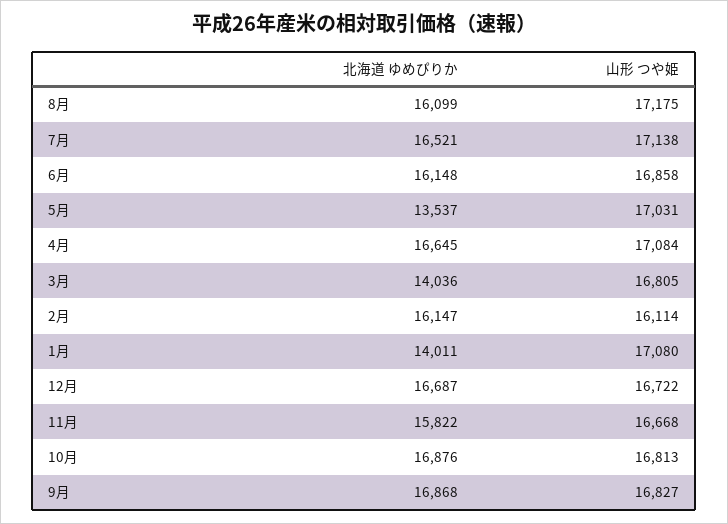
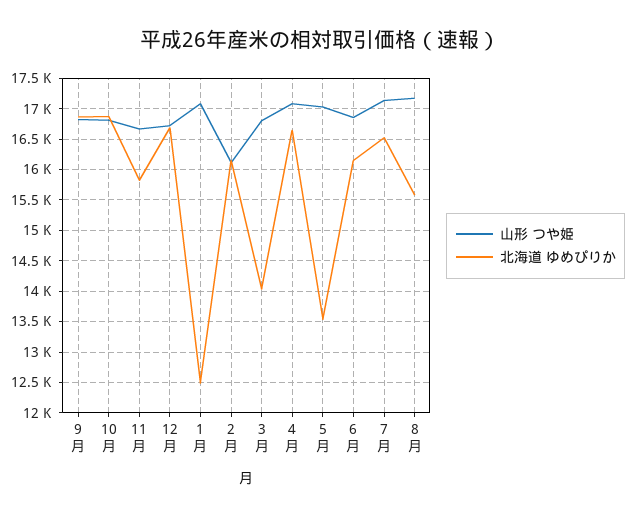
  {
    "北海道 ゆめぴりか": {
-     "8月": 16099,
+     "8月": 15600,
      "7月": 16521,
      "6月": 16148,
      "5月": 13537,
      "4月": 16645,
      "3月": 14036,
      "2月": 16147,
-     "1月": 14011,
+     "1月": 12500,
      "12月": 16687,
      "11月": 15822,
      "10月": 16876,
      "9月": 16868
    },
    "山形 つや姫": {
      "8月": 17175,
      "7月": 17138,
      "6月": 16858,
      "5月": 17031,
      "4月": 17084,
      "3月": 16805,
      "2月": 16114,
      "1月": 17080,
      "12月": 16722,
      "11月": 16668,
      "10月": 16813,
      "9月": 16827
    }
  }

